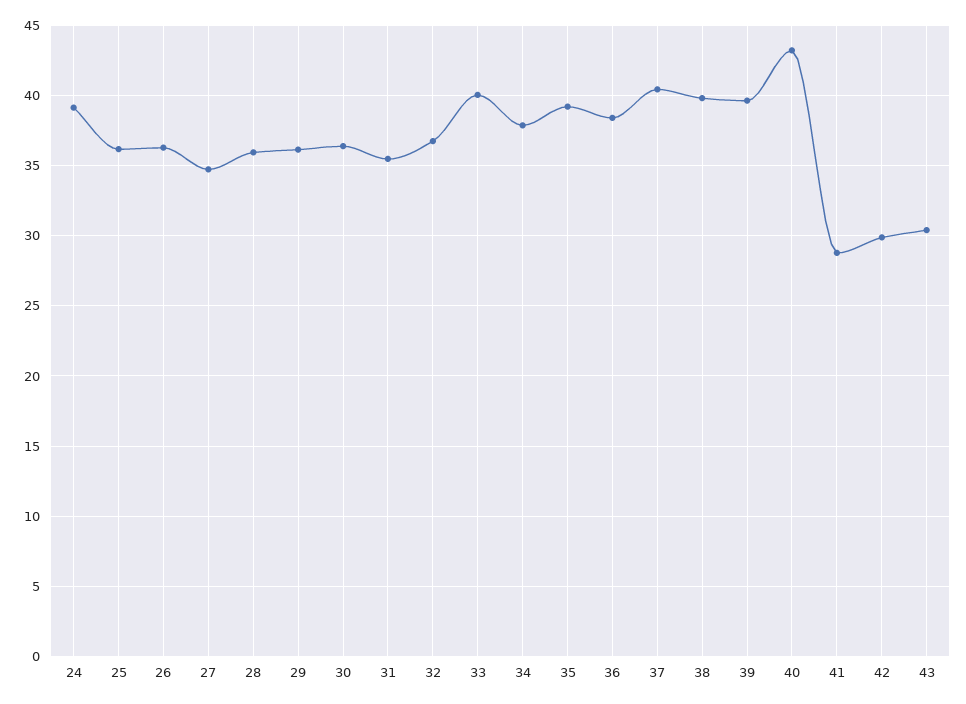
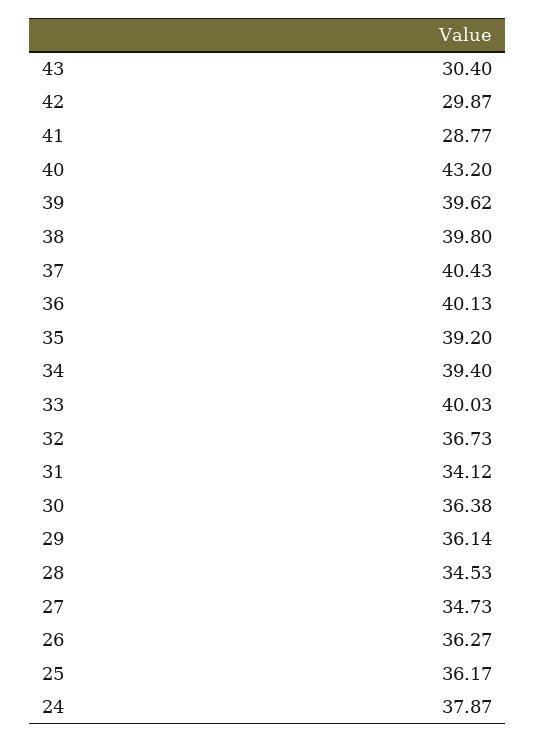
  {
-   "24": 39,
+   "24": 37.87,
    "25": 36.17,
    "26": 36.27,
    "27": 34.73,
-   "28": 36,
+   "28": 34.53,
    "29": 36.14,
    "30": 36.38,
-   "31": 35.5,
+   "31": 34.12,
    "32": 36.73,
    "33": 40.03,
-   "34": 38,
+   "34": 39.4,
    "35": 39.2,
-   "36": 38.5,
+   "36": 40.13,
    "37": 40.43,
    "38": 39.8,
    "39": 39.62,
    "40": 43.2,
    "41": 28.77,
    "42": 29.87,
    "43": 30.4
  }

